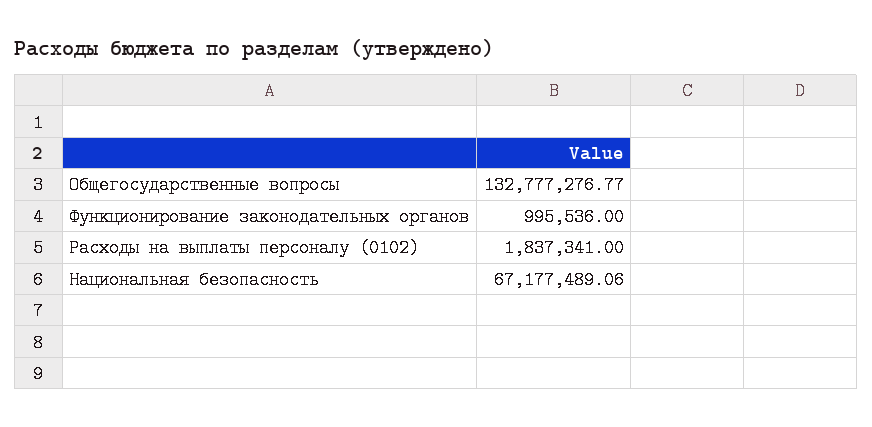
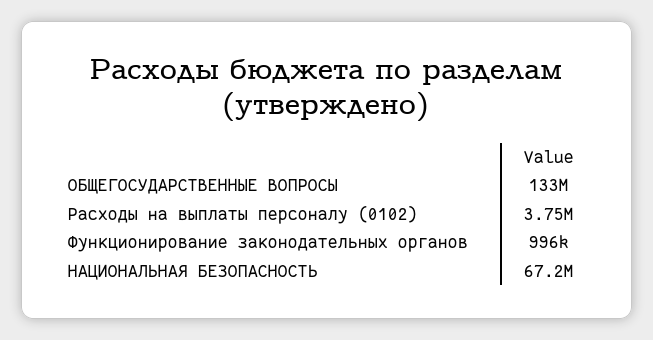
  {
    "Общегосударственные вопросы": 132777276.77,
    "Функционирование законодательных органов": 995536,
-   "Расходы на выплаты персоналу (0102)": 1837341,
+   "Расходы на выплаты персоналу (0102)": 3750000,
    "Национальная безопасность": 67177489.06
  }

